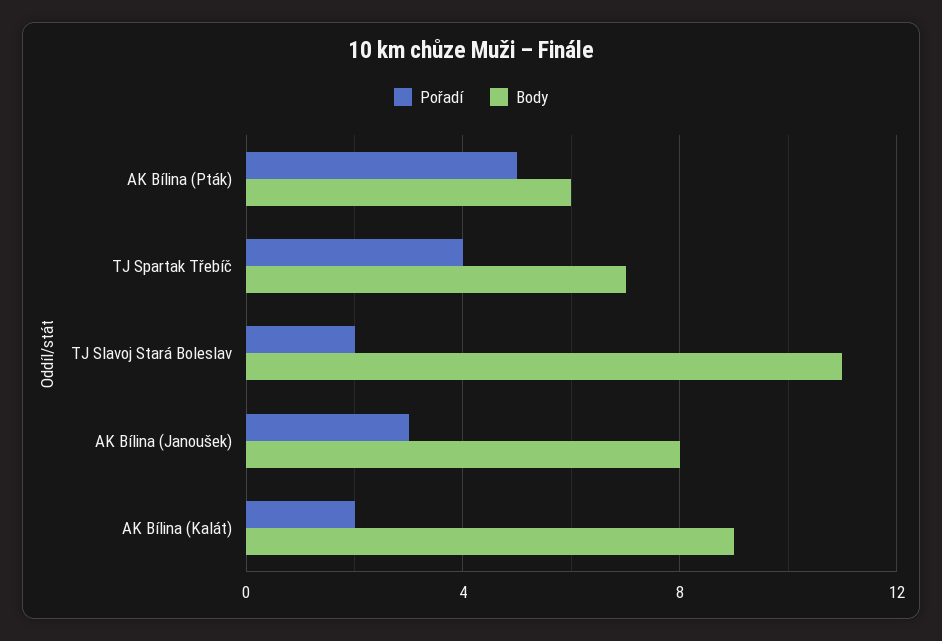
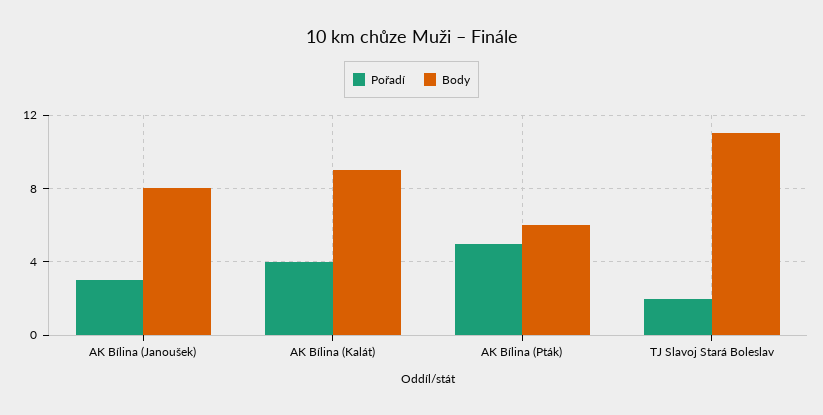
  {
    "Pořadí": {
      "AK Bílina (Pták)": 5,
-     "TJ Spartak Třebíč": 4,
      "TJ Slavoj Stará Boleslav": 2,
      "AK Bílina (Janoušek)": 3,
-     "AK Bílina (Kalát)": 2
+     "AK Bílina (Kalát)": 4
    },
    "Body": {
      "AK Bílina (Pták)": 6,
-     "TJ Spartak Třebíč": 7,
      "TJ Slavoj Stará Boleslav": 11,
      "AK Bílina (Janoušek)": 8,
      "AK Bílina (Kalát)": 9
    }
  }

